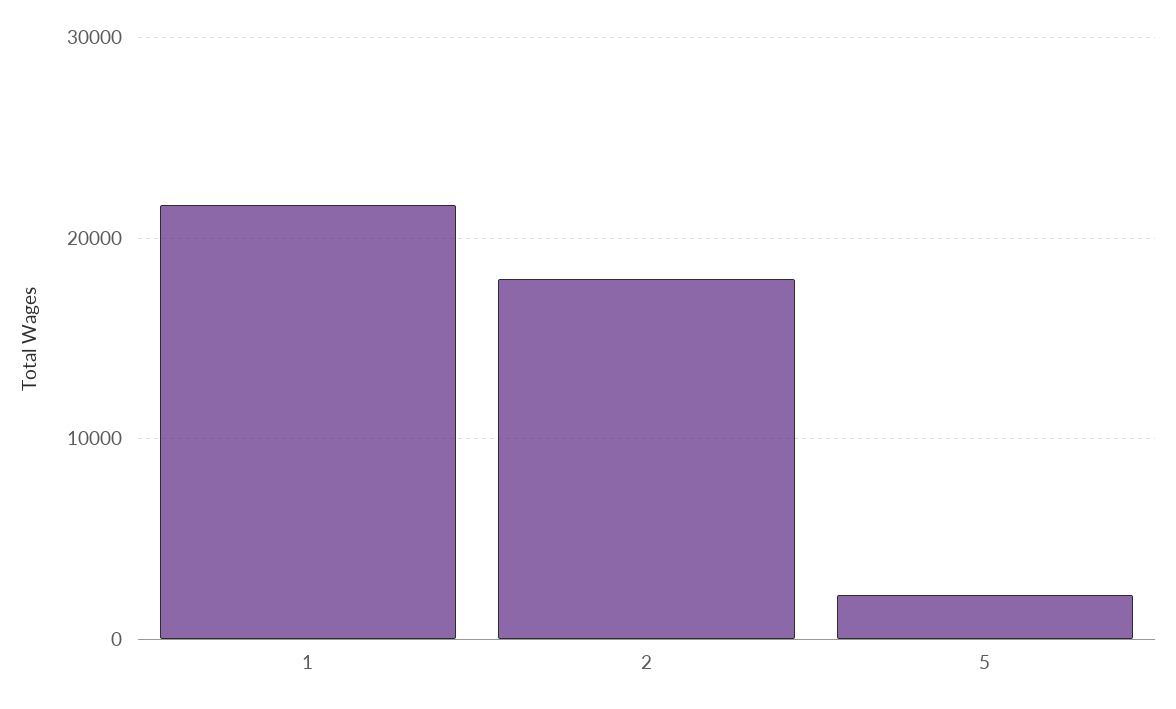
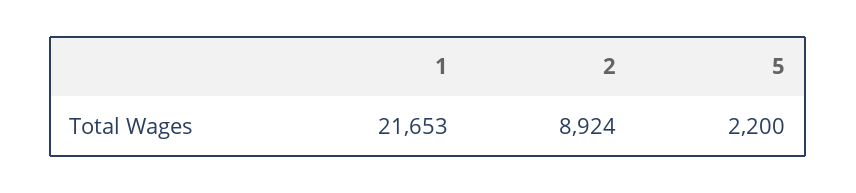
  {
    "1": 21653,
-   "2": 18000,
+   "2": 8924,
    "5": 2200
  }

